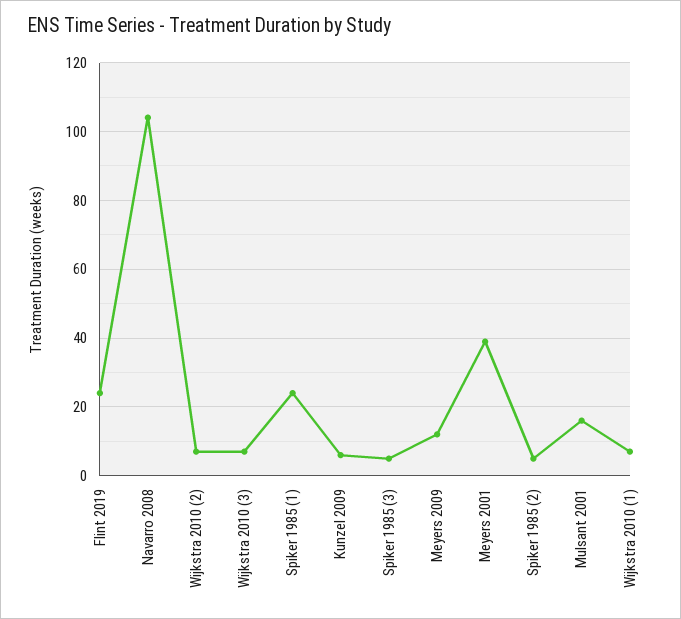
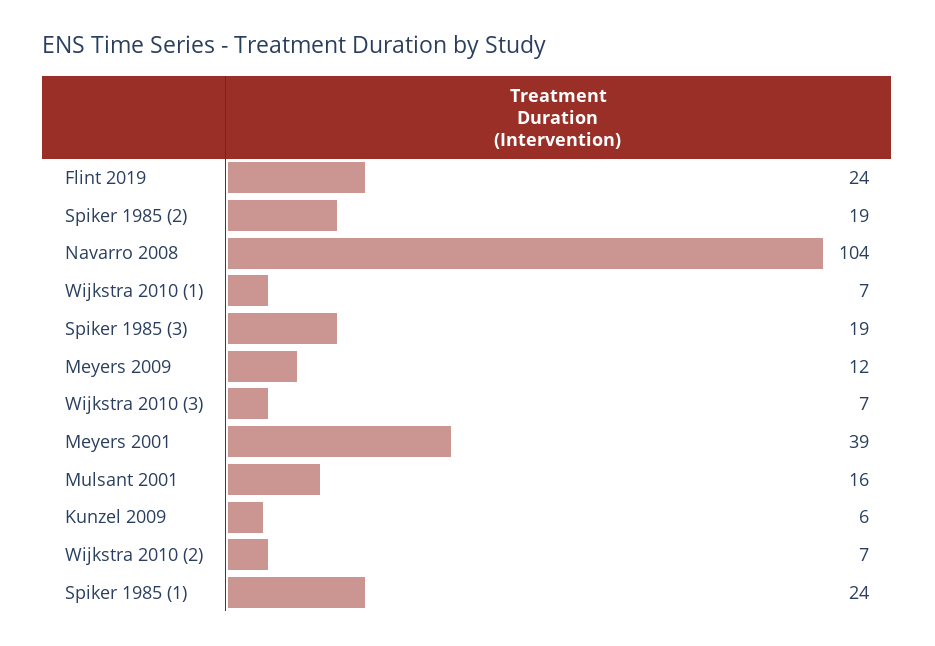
  {
    "Flint 2019": 24,
    "Navarro 2008": 104,
    "Wijkstra 2010 (2)": 7,
    "Wijkstra 2010 (3)": 7,
    "Spiker 1985 (1)": 24,
    "Kunzel 2009": 6,
-   "Spiker 1985 (3)": 5,
+   "Spiker 1985 (3)": 19,
    "Meyers 2009": 12,
    "Meyers 2001": 39,
-   "Spiker 1985 (2)": 5,
+   "Spiker 1985 (2)": 19,
    "Mulsant 2001": 16,
    "Wijkstra 2010 (1)": 7
  }

